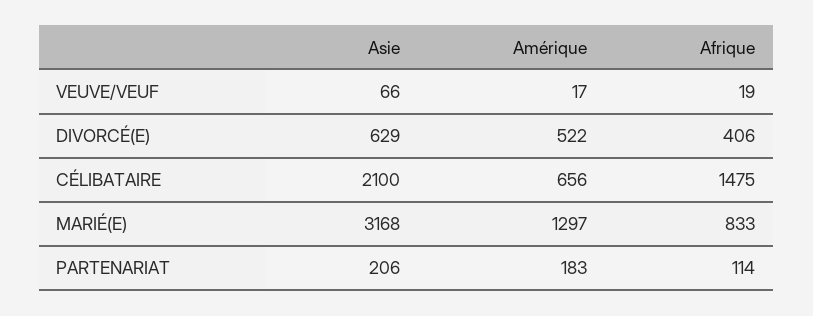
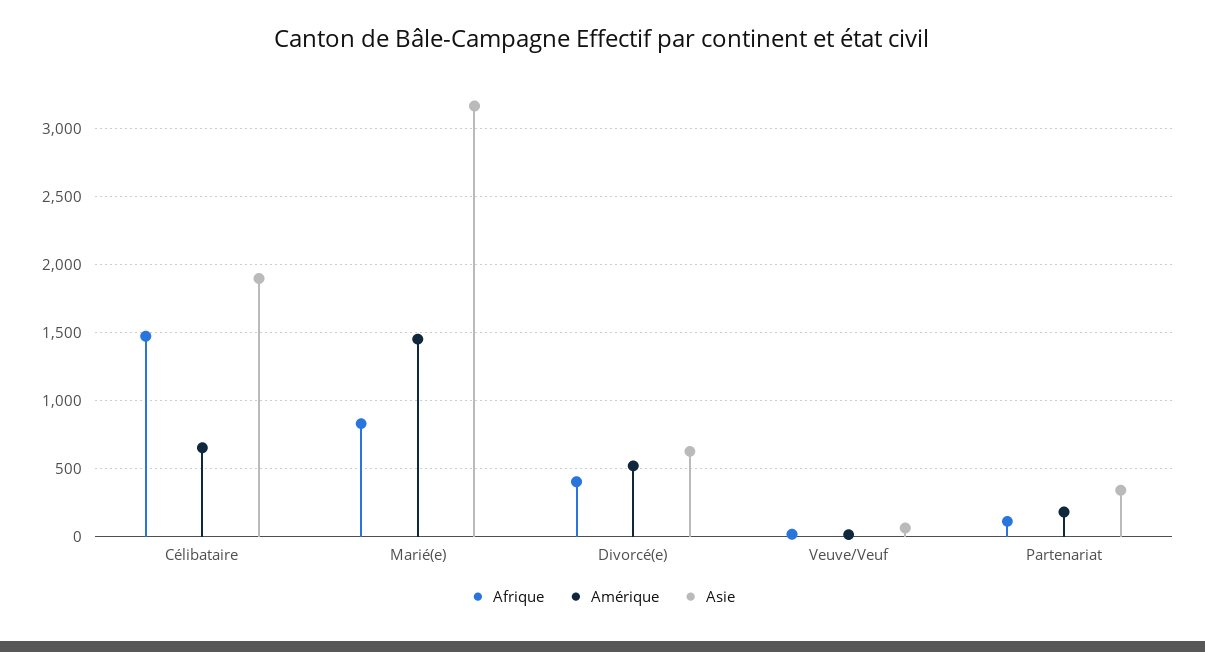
  {
    "Asie": {
      "VEUVE/VEUF": 66,
      "DIVORCÉ(E)": 629,
-     "CÉLIBATAIRE": 2100,
+     "CÉLIBATAIRE": 1900,
      "MARIÉ(E)": 3168,
-     "PARTENARIAT": 206
+     "PARTENARIAT": 350
    },
    "Amérique": {
      "VEUVE/VEUF": 17,
      "DIVORCÉ(E)": 522,
      "CÉLIBATAIRE": 656,
-     "MARIÉ(E)": 1297,
+     "MARIÉ(E)": 1450,
      "PARTENARIAT": 183
    },
    "Afrique": {
      "VEUVE/VEUF": 19,
      "DIVORCÉ(E)": 406,
      "CÉLIBATAIRE": 1475,
      "MARIÉ(E)": 833,
      "PARTENARIAT": 114
    }
  }

